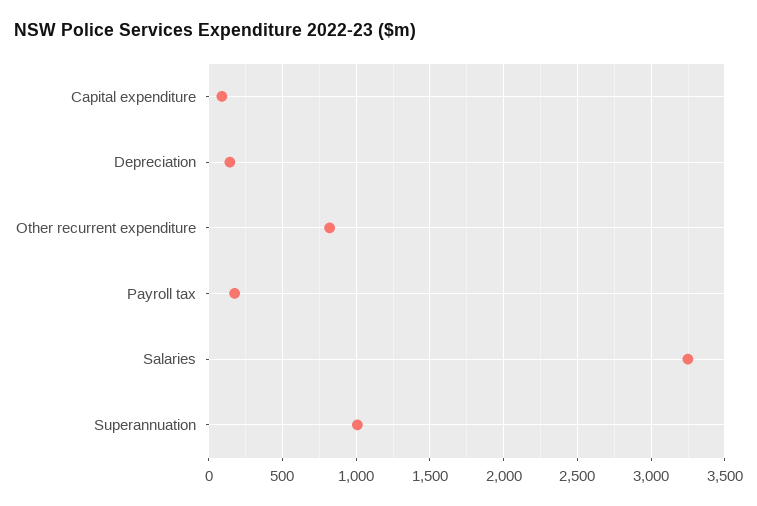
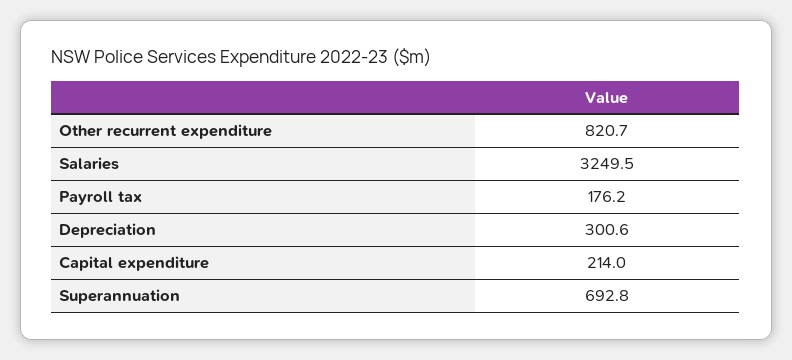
  {
-   "Capital expenditure": 100,
+   "Capital expenditure": 214,
-   "Depreciation": 150,
+   "Depreciation": 300.6,
    "Other recurrent expenditure": 820.7,
    "Payroll tax": 176.2,
    "Salaries": 3249.5,
-   "Superannuation": 1000
+   "Superannuation": 692.8
  }

